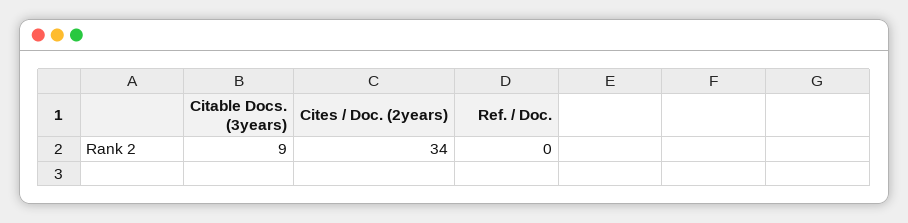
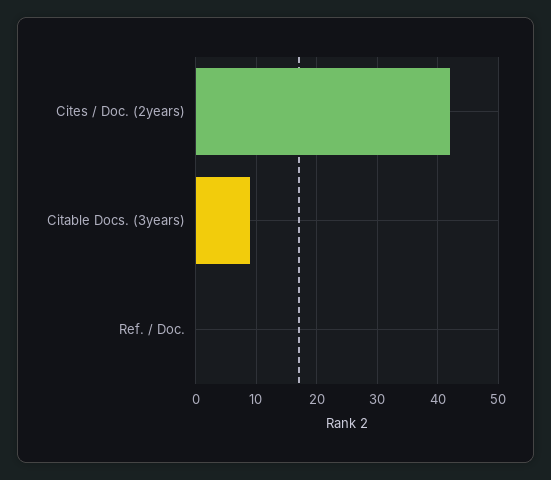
  {
    "Citable Docs. (3years)": 9,
-   "Cites / Doc. (2years)": 34,
+   "Cites / Doc. (2years)": 42,
    "Ref. / Doc.": 0
  }

